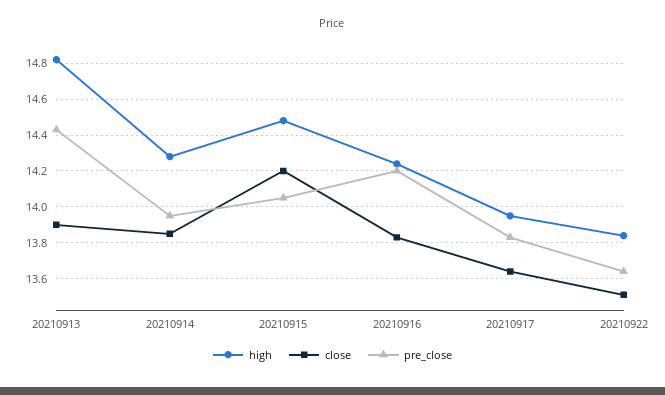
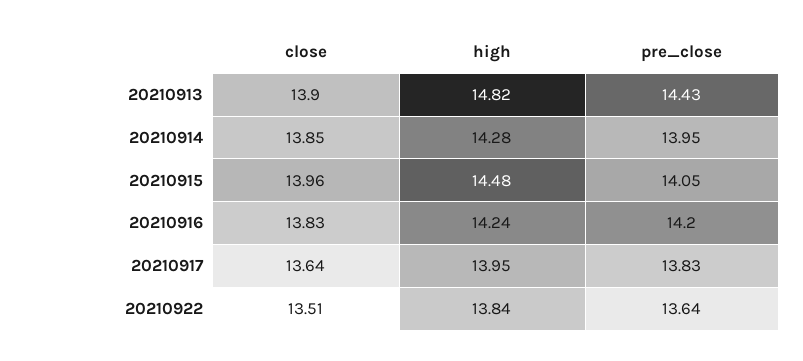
  {
    "high": {
      "20210913": 14.82,
      "20210914": 14.28,
      "20210915": 14.48,
      "20210916": 14.24,
      "20210917": 13.95,
      "20210922": 13.84
    },
    "close": {
      "20210913": 13.9,
      "20210914": 13.85,
-     "20210915": 14.2,
+     "20210915": 13.96,
      "20210916": 13.83,
      "20210917": 13.64,
      "20210922": 13.51
    },
    "pre_close": {
      "20210913": 14.43,
      "20210914": 13.95,
      "20210915": 14.05,
      "20210916": 14.2,
      "20210917": 13.83,
      "20210922": 13.64
    }
  }

